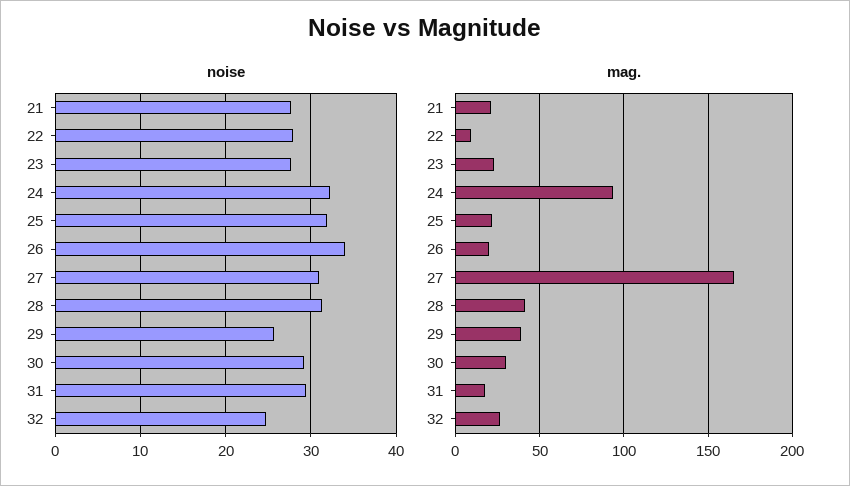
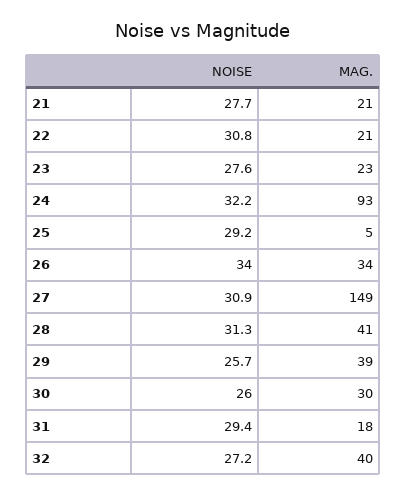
  {
    "noise": {
      "21": 27.7,
-     "22": 28,
+     "22": 30.8,
      "23": 27.6,
      "24": 32.2,
-     "25": 32,
+     "25": 29.2,
      "26": 34,
      "27": 30.9,
      "28": 31.3,
      "29": 25.7,
-     "30": 29,
+     "30": 26,
      "31": 29.4,
-     "32": 25
+     "32": 27.2
    },
    "mag.": {
      "21": 21,
-     "22": 10,
+     "22": 21,
      "23": 23,
      "24": 93,
-     "25": 20,
+     "25": 5,
-     "26": 20,
+     "26": 34,
-     "27": 165,
+     "27": 149,
      "28": 41,
      "29": 39,
      "30": 30,
      "31": 18,
-     "32": 25
+     "32": 40
    }
  }

